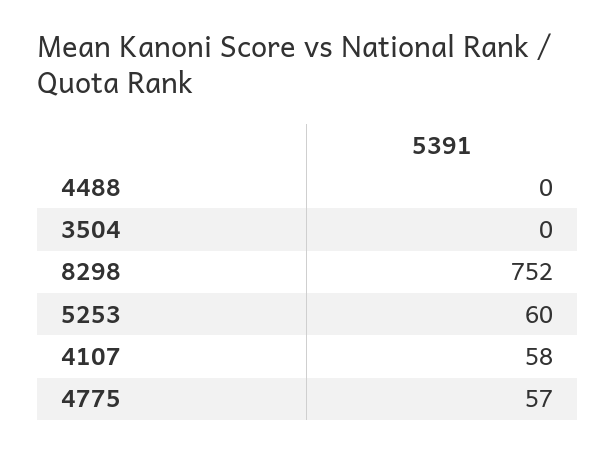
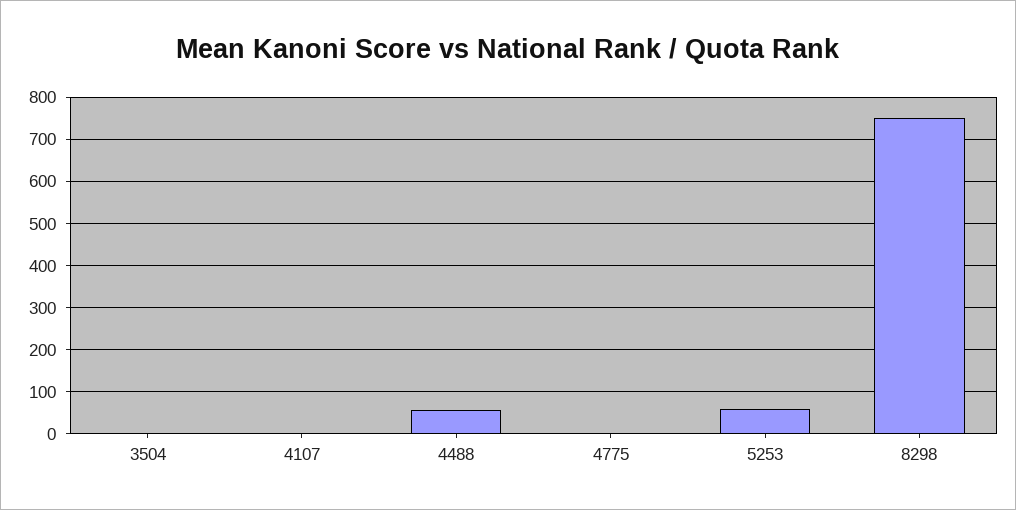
  {
-   "4488": 0,
+   "4488": 60,
    "3504": 0,
    "8298": 752,
    "5253": 60,
-   "4107": 58,
+   "4107": 0,
-   "4775": 57
+   "4775": 0
  }

